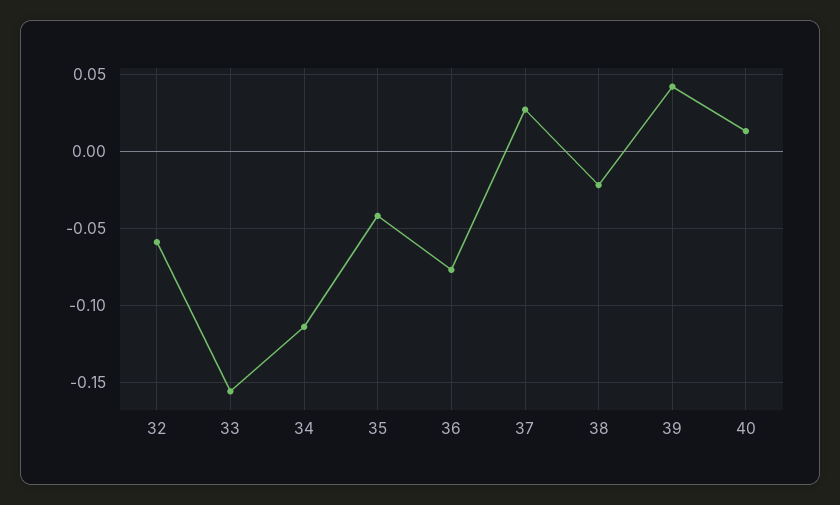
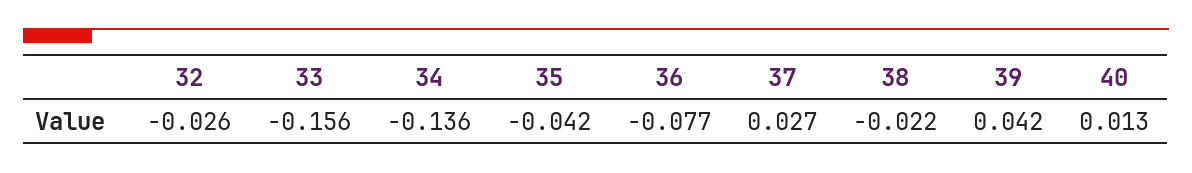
  {
-   "32": -0.06,
+   "32": -0.026,
    "33": -0.156,
-   "34": -0.115,
+   "34": -0.136,
    "35": -0.042,
    "36": -0.077,
    "37": 0.027,
    "38": -0.022,
    "39": 0.042,
    "40": 0.013
  }

